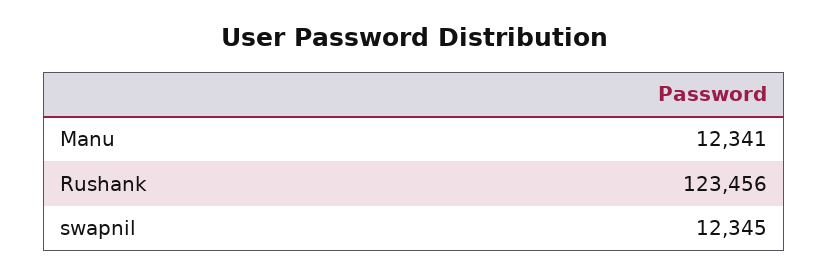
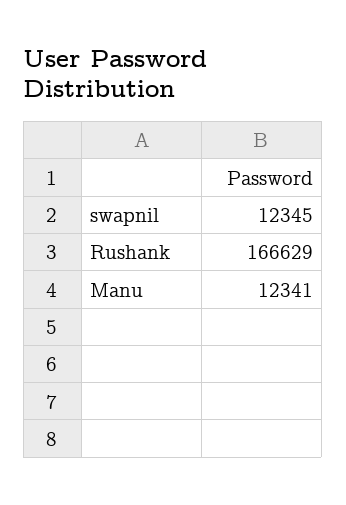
  {
    "Manu": 12341,
-   "Rushank": 123456,
+   "Rushank": 166629,
    "swapnil": 12345
  }

